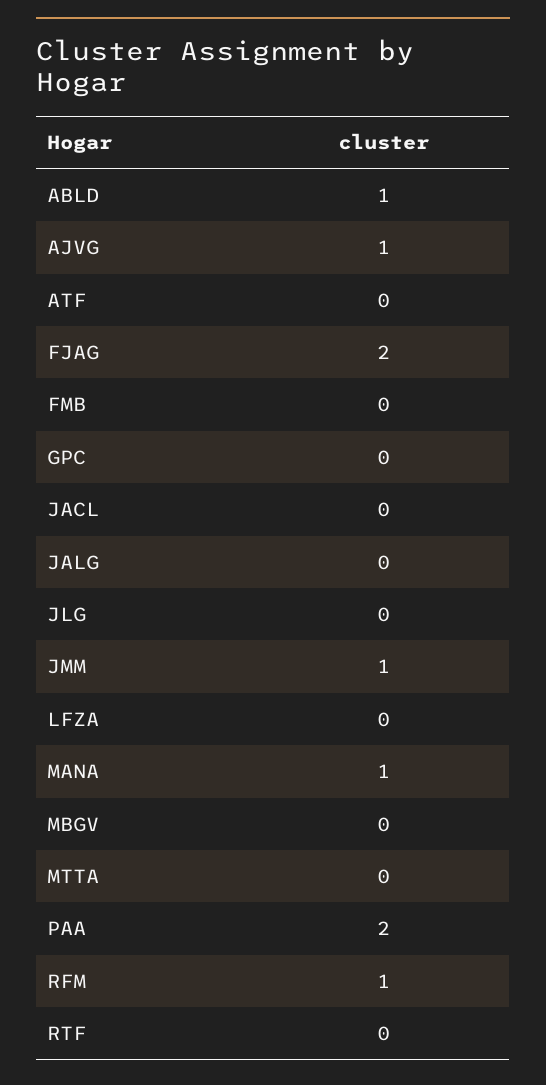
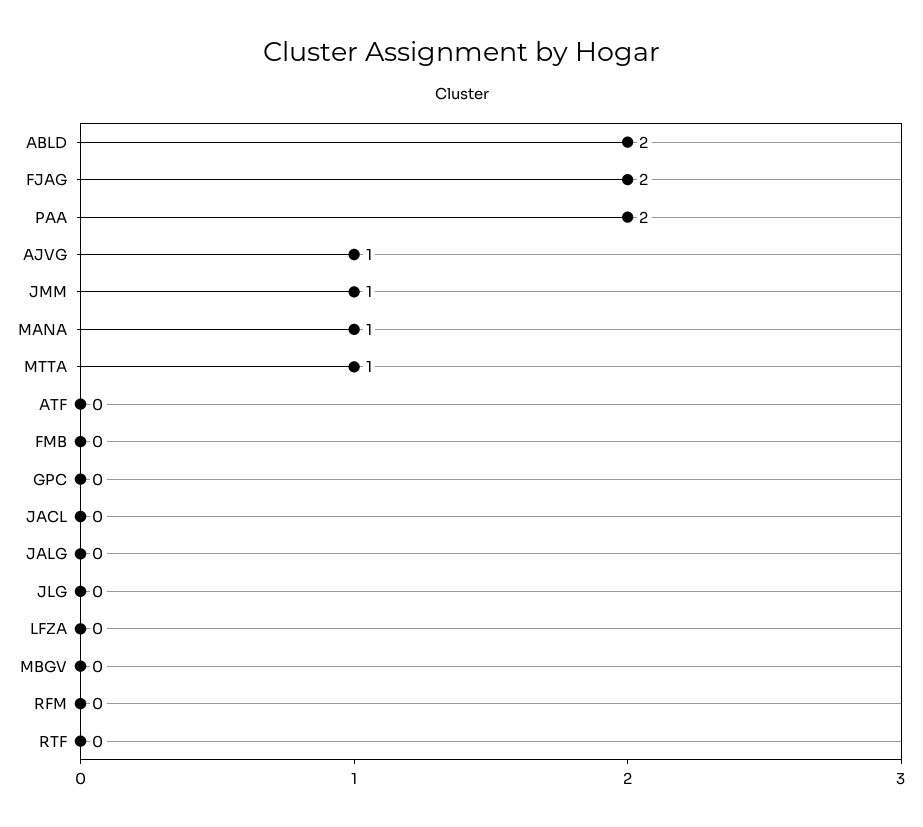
  {
-   "ABLD": 1,
+   "ABLD": 2,
    "AJVG": 1,
    "ATF": 0,
    "FJAG": 2,
    "FMB": 0,
    "GPC": 0,
    "JACL": 0,
    "JALG": 0,
    "JLG": 0,
    "JMM": 1,
    "LFZA": 0,
    "MANA": 1,
    "MBGV": 0,
-   "MTTA": 0,
+   "MTTA": 1,
    "PAA": 2,
-   "RFM": 1,
+   "RFM": 0,
    "RTF": 0
  }

